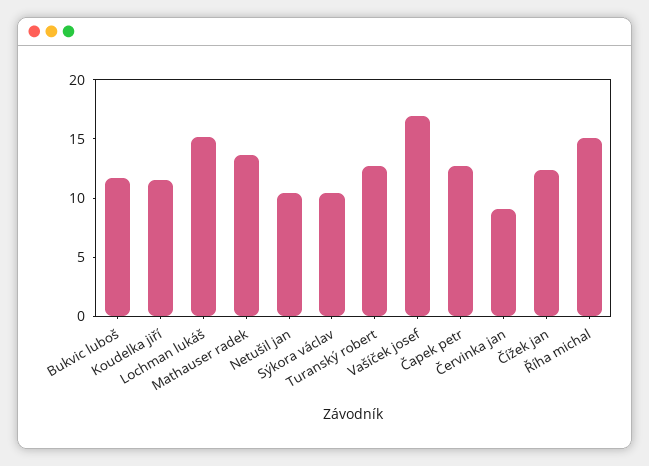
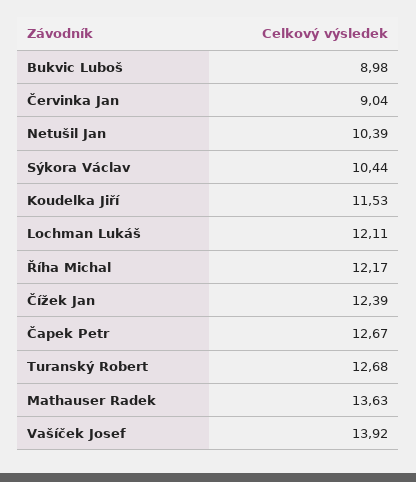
  {
-   "Bukvic luboš": 12,
+   "Bukvic luboš": 8.98,
    "Koudelka jiří": 11.53,
-   "Lochman lukáš": 15,
+   "Lochman lukáš": 12.11,
    "Mathauser radek": 13.63,
    "Netušil jan": 10.39,
    "Sýkora václav": 10.44,
    "Turanský robert": 12.68,
-   "Vašíček josef": 17,
+   "Vašíček josef": 13.92,
    "Čapek petr": 12.67,
    "Červinka jan": 9.04,
    "Čížek jan": 12.39,
-   "Říha michal": 15
+   "Říha michal": 12.17
  }

